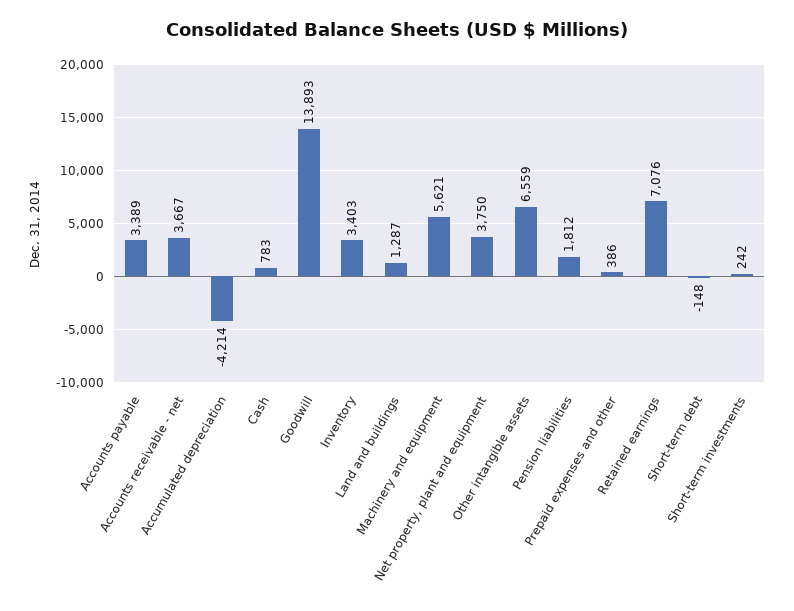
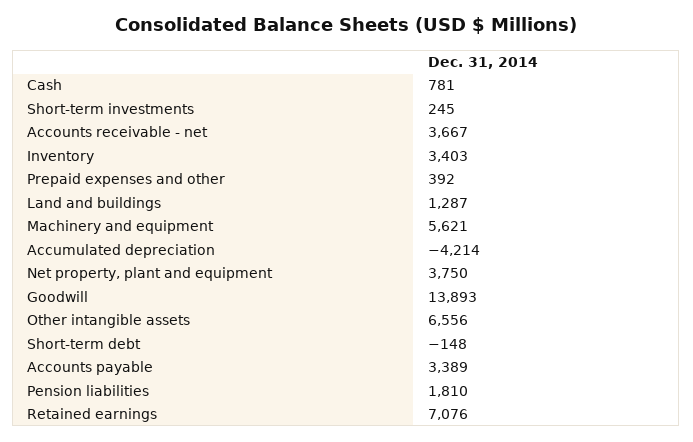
  {
    "Accounts payable": 3389,
    "Accounts receivable - net": 3667,
    "Accumulated depreciation": -4214,
-   "Cash": 783,
+   "Cash": 781,
    "Goodwill": 13893,
    "Inventory": 3403,
    "Land and buildings": 1287,
    "Machinery and equipment": 5621,
    "Net property, plant and equipment": 3750,
-   "Other intangible assets": 6559,
+   "Other intangible assets": 6556,
-   "Pension liabilities": 1812,
+   "Pension liabilities": 1810,
-   "Prepaid expenses and other": 386,
+   "Prepaid expenses and other": 392,
    "Retained earnings": 7076,
    "Short-term debt": -148,
-   "Short-term investments": 242
+   "Short-term investments": 245
  }

